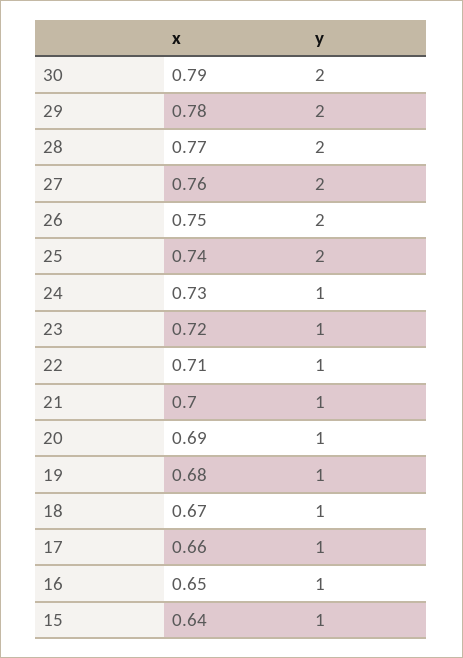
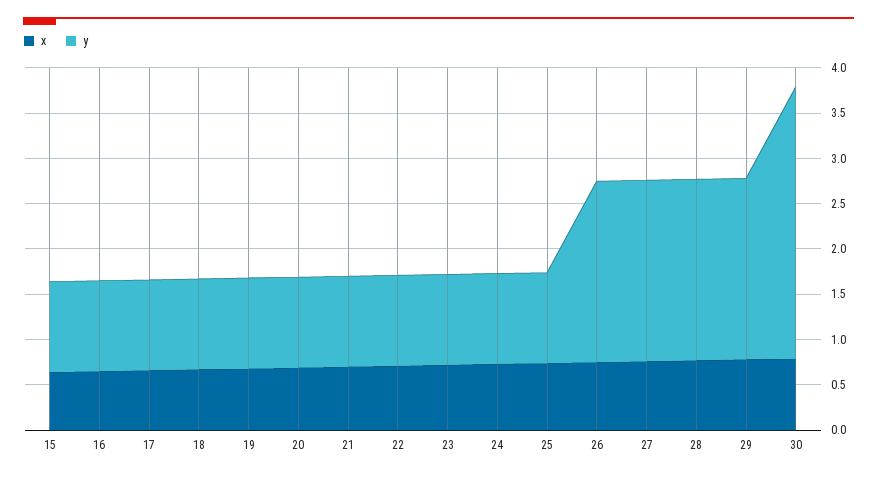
  {
    "x": {
      "30": 0.79,
      "29": 0.78,
      "28": 0.77,
      "27": 0.76,
      "26": 0.75,
      "25": 0.74,
      "24": 0.73,
      "23": 0.72,
      "22": 0.71,
      "21": 0.7,
      "20": 0.69,
      "19": 0.68,
      "18": 0.67,
      "17": 0.66,
      "16": 0.65,
      "15": 0.64
    },
    "y": {
-     "30": 2,
+     "30": 3,
      "29": 2,
      "28": 2,
      "27": 2,
      "26": 2,
-     "25": 2,
+     "25": 1,
      "24": 1,
      "23": 1,
      "22": 1,
      "21": 1,
      "20": 1,
      "19": 1,
      "18": 1,
      "17": 1,
      "16": 1,
      "15": 1
    }
  }

